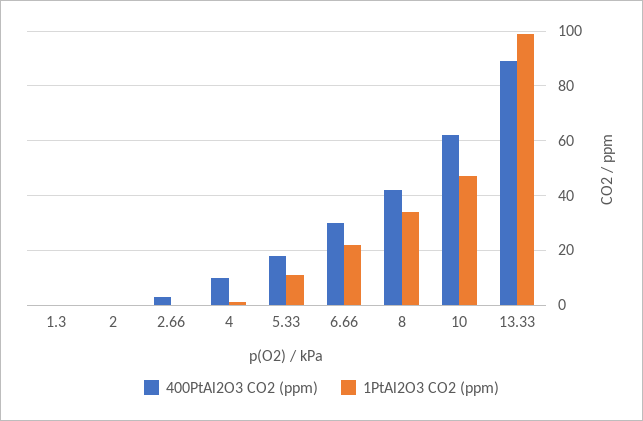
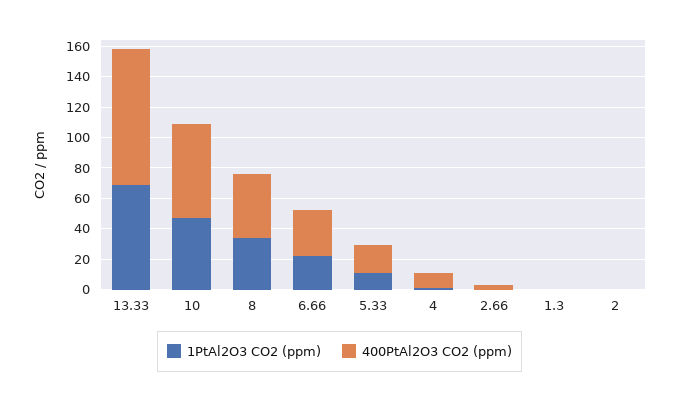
  {
    "400PtAl2O3 CO2 (ppm)": {
      "1.3": 0,
      "2": 0,
      "2.66": 5,
      "4": 10,
      "5.33": 20,
      "6.66": 30,
      "8": 40,
      "10": 60,
      "13.33": 90
    },
    "1PtAl2O3 CO2 (ppm)": {
      "1.3": 0,
      "2": 0,
      "2.66": 0,
      "4": 0,
      "5.33": 10,
      "6.66": 20,
      "8": 35,
      "10": 45,
-     "13.33": 100
+     "13.33": 70
    }
  }

